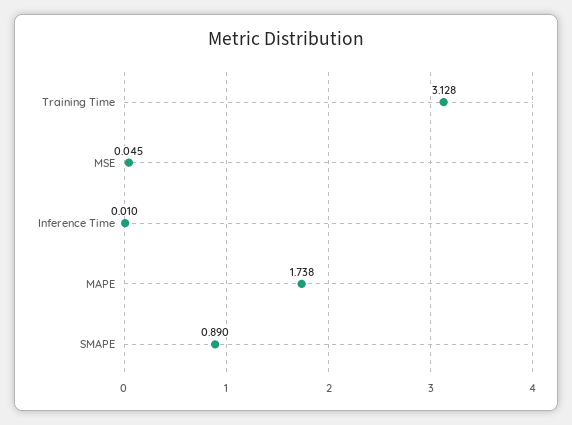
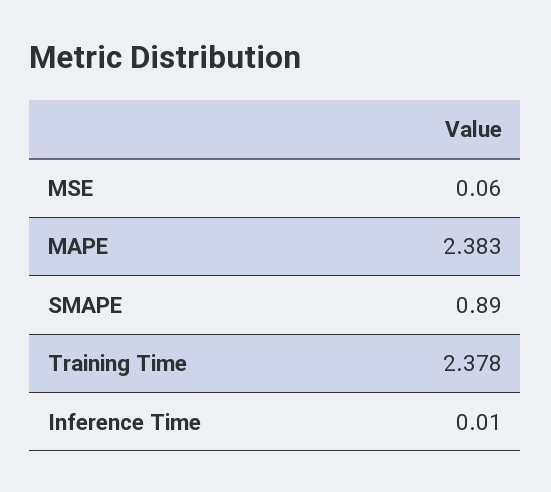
  {
-   "Training Time": 3.128,
+   "Training Time": 2.378,
-   "MSE": 0.045,
+   "MSE": 0.06,
    "Inference Time": 0.01,
-   "MAPE": 1.738,
+   "MAPE": 2.383,
    "SMAPE": 0.89
  }

